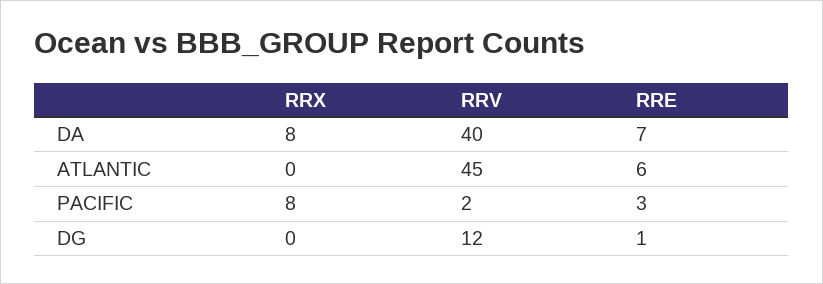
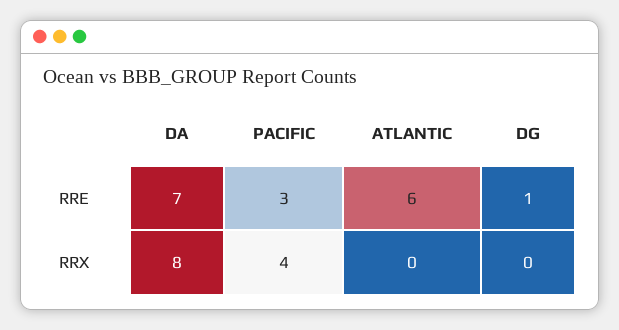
  {
    "RRX": {
      "DA": 8,
      "ATLANTIC": 0,
-     "PACIFIC": 8,
+     "PACIFIC": 4,
      "DG": 0
    },
-   "RRV": {
-     "DA": 40,
-     "ATLANTIC": 45,
-     "PACIFIC": 2,
-     "DG": 12
-   },
    "RRE": {
      "DA": 7,
      "ATLANTIC": 6,
      "PACIFIC": 3,
      "DG": 1
    }
  }

